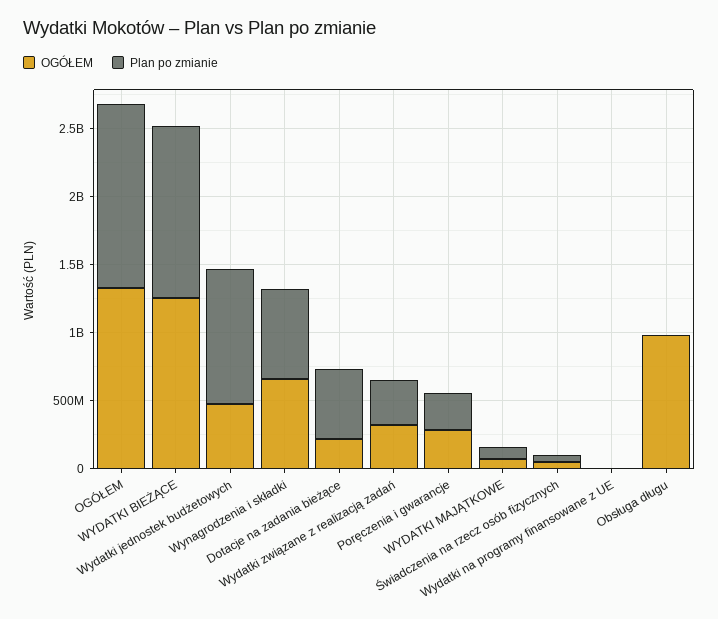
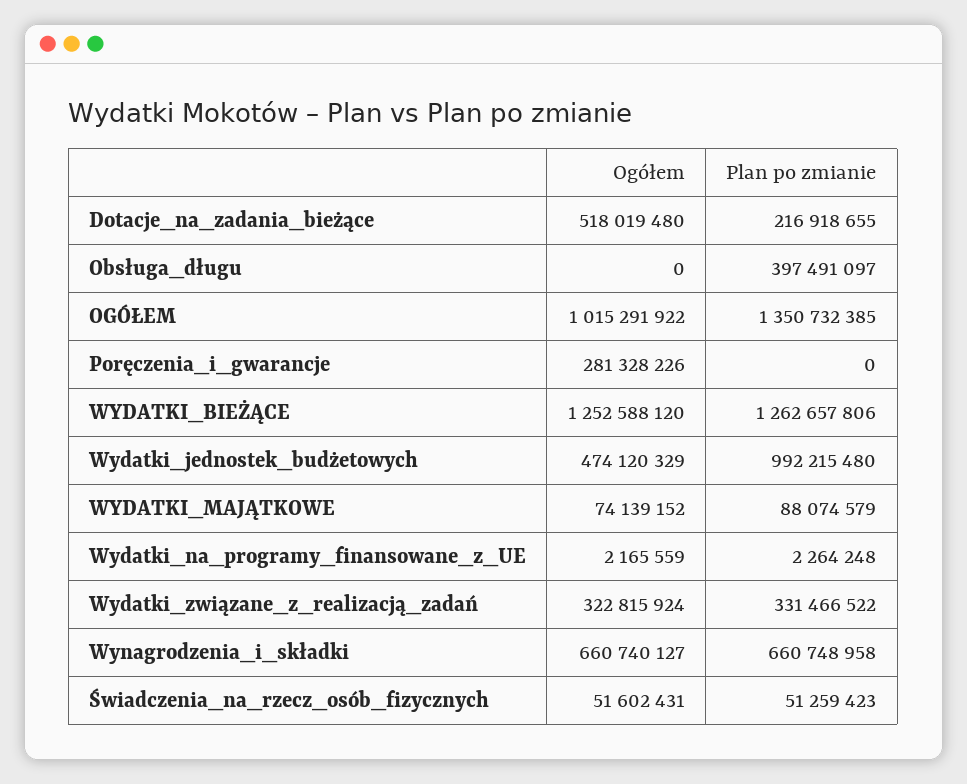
  {
    "OGÓŁEM": {
-     "OGÓŁEM": 1300000000,
+     "OGÓŁEM": 1015291922,
      "WYDATKI BIEŻĄCE": 1252588120,
      "Wydatki jednostek budżetowych": 474120329,
      "Wynagrodzenia i składki": 660740127,
-     "Dotacje na zadania bieżące": 200000000,
+     "Dotacje na zadania bieżące": 518019480,
      "Wydatki związane z realizacją zadań": 322815924,
      "Poręczenia i gwarancje": 281328226,
      "WYDATKI MAJĄTKOWE": 74139152,
      "Świadczenia na rzecz osób fizycznych": 51602431,
      "Wydatki na programy finansowane z UE": 2165559,
-     "Obsługa długu": 1000000000
+     "Obsługa długu": 0
    },
    "Plan po zmianie": {
      "OGÓŁEM": 1350732385,
      "WYDATKI BIEŻĄCE": 1262657806,
      "Wydatki jednostek budżetowych": 992215480,
      "Wynagrodzenia i składki": 660748958,
-     "Dotacje na zadania bieżące": 500000000,
+     "Dotacje na zadania bieżące": 216918655,
      "Wydatki związane z realizacją zadań": 331466522,
-     "Poręczenia i gwarancje": 300000000,
+     "Poręczenia i gwarancje": 0,
      "WYDATKI MAJĄTKOWE": 88074579,
      "Świadczenia na rzecz osób fizycznych": 51259423,
      "Wydatki na programy finansowane z UE": 2264248,
-     "Obsługa długu": 0
+     "Obsługa długu": 397491097
    }
  }

